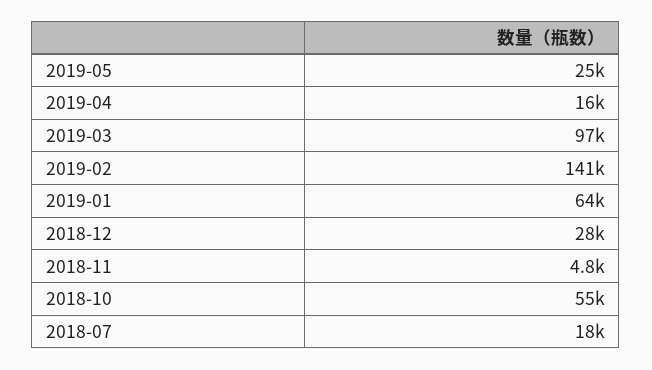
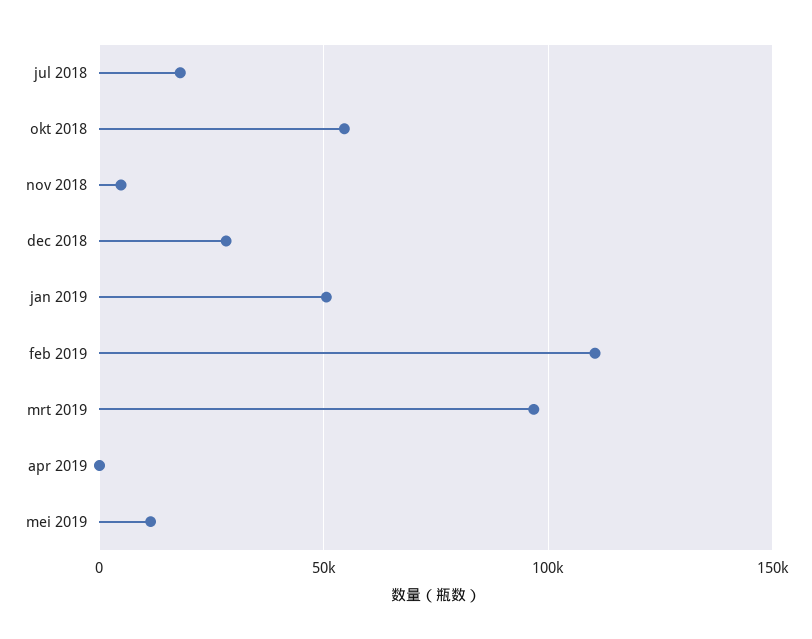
  {
-   "2019-05": 25000,
+   "2019-05": 10000,
-   "2019-04": 16000,
+   "2019-04": 0,
    "2019-03": 97000,
-   "2019-02": 141000,
+   "2019-02": 110000,
-   "2019-01": 64000,
+   "2019-01": 50000,
    "2018-12": 28000,
    "2018-11": 4800,
    "2018-10": 55000,
    "2018-07": 18000
  }

